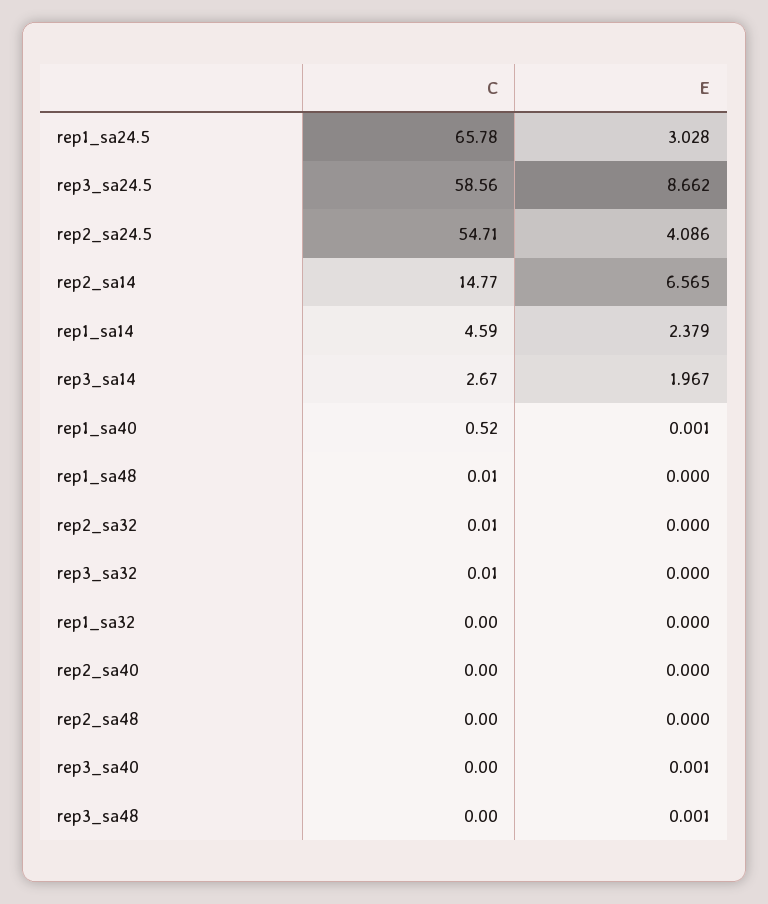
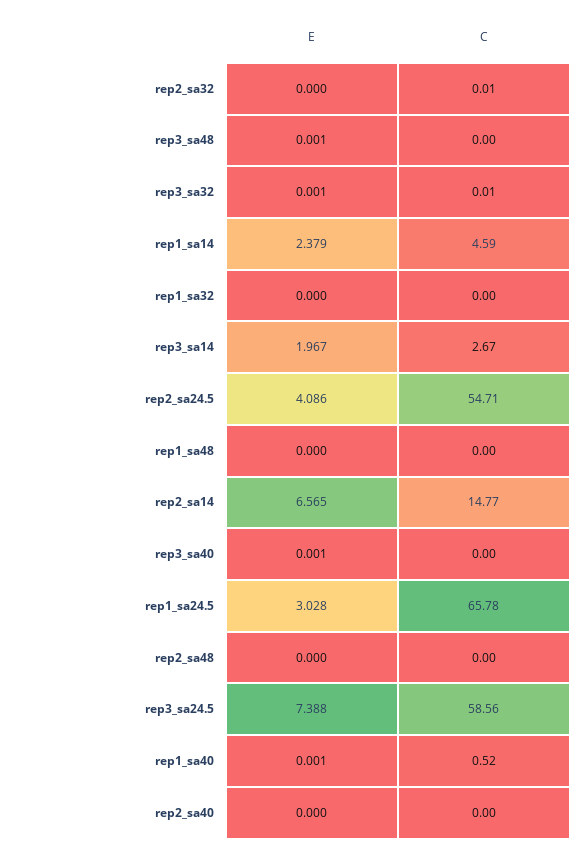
  {
    "C": {
      "rep1_sa24.5": 65.78,
      "rep3_sa24.5": 58.56,
      "rep2_sa24.5": 54.71,
      "rep2_sa14": 14.77,
      "rep1_sa14": 4.59,
      "rep3_sa14": 2.67,
      "rep1_sa40": 0.52,
-     "rep1_sa48": 0.01,
+     "rep1_sa48": 0,
      "rep2_sa32": 0.01,
      "rep3_sa32": 0.01,
      "rep1_sa32": 0,
      "rep2_sa40": 0,
      "rep2_sa48": 0,
      "rep3_sa40": 0,
      "rep3_sa48": 0
    },
    "E": {
      "rep1_sa24.5": 3.028,
-     "rep3_sa24.5": 8.662,
+     "rep3_sa24.5": 7.388,
      "rep2_sa24.5": 4.086,
      "rep2_sa14": 6.565,
      "rep1_sa14": 2.379,
      "rep3_sa14": 1.967,
      "rep1_sa40": 0.001,
      "rep1_sa48": 0,
      "rep2_sa32": 0,
-     "rep3_sa32": 0,
+     "rep3_sa32": 0.001,
      "rep1_sa32": 0,
      "rep2_sa40": 0,
      "rep2_sa48": 0,
      "rep3_sa40": 0.001,
      "rep3_sa48": 0.001
    }
  }

